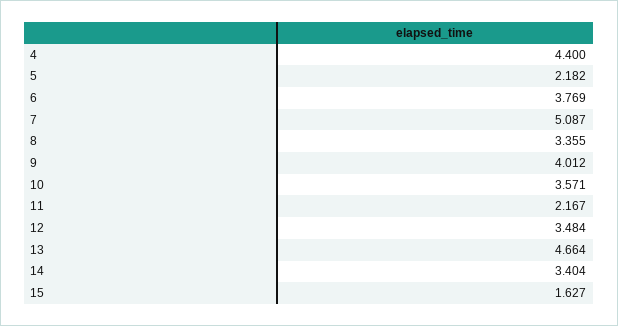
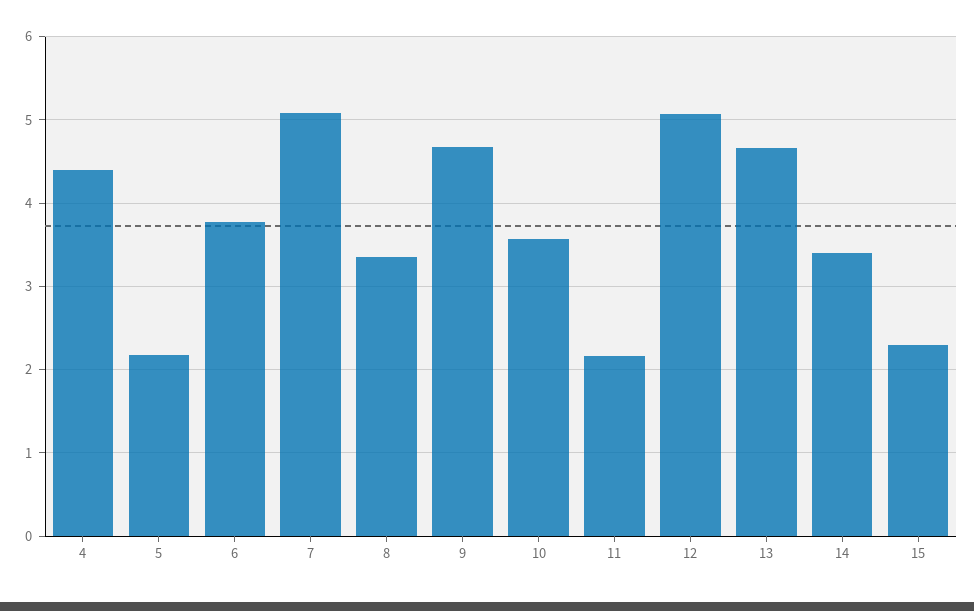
  {
    "4": 4.4,
    "5": 2.182,
    "6": 3.769,
    "7": 5.087,
    "8": 3.355,
-   "9": 4.012,
+   "9": 4.7,
    "10": 3.571,
    "11": 2.167,
-   "12": 3.484,
+   "12": 5.1,
    "13": 4.664,
    "14": 3.404,
-   "15": 1.627
+   "15": 2.3
  }

